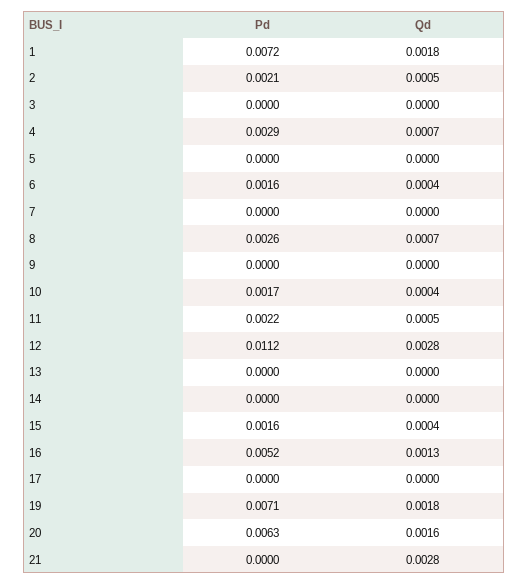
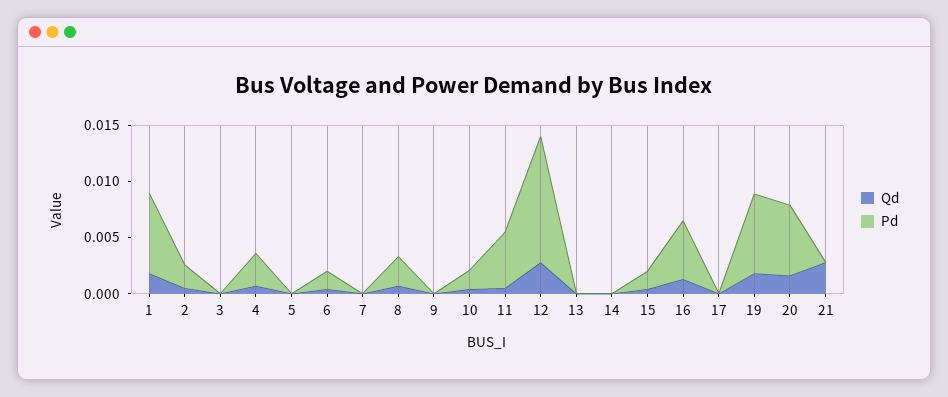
  {
    "Pd": {
      "1": 0.0072,
      "2": 0.0021,
      "3": 0,
      "4": 0.0029,
      "5": 0,
      "6": 0.0016,
      "7": 0,
      "8": 0.0026,
      "9": 0,
      "10": 0.0017,
-     "11": 0.0022,
+     "11": 0.005,
      "12": 0.0112,
      "13": 0,
      "14": 0,
      "15": 0.0016,
      "16": 0.0052,
      "17": 0,
      "19": 0.0071,
      "20": 0.0063,
      "21": 0
    },
    "Qd": {
      "1": 0.0018,
      "2": 0.0005,
      "3": 0,
      "4": 0.0007,
      "5": 0,
      "6": 0.0004,
      "7": 0,
      "8": 0.0007,
      "9": 0,
      "10": 0.0004,
      "11": 0.0005,
      "12": 0.0028,
      "13": 0,
      "14": 0,
      "15": 0.0004,
      "16": 0.0013,
      "17": 0,
      "19": 0.0018,
      "20": 0.0016,
      "21": 0.0028
    }
  }

